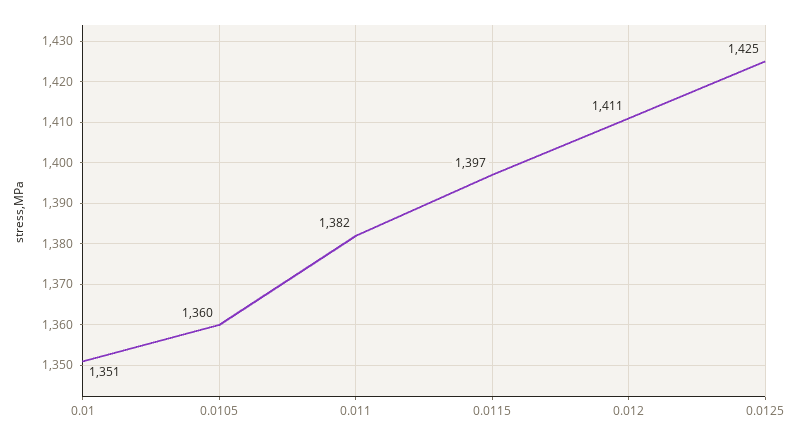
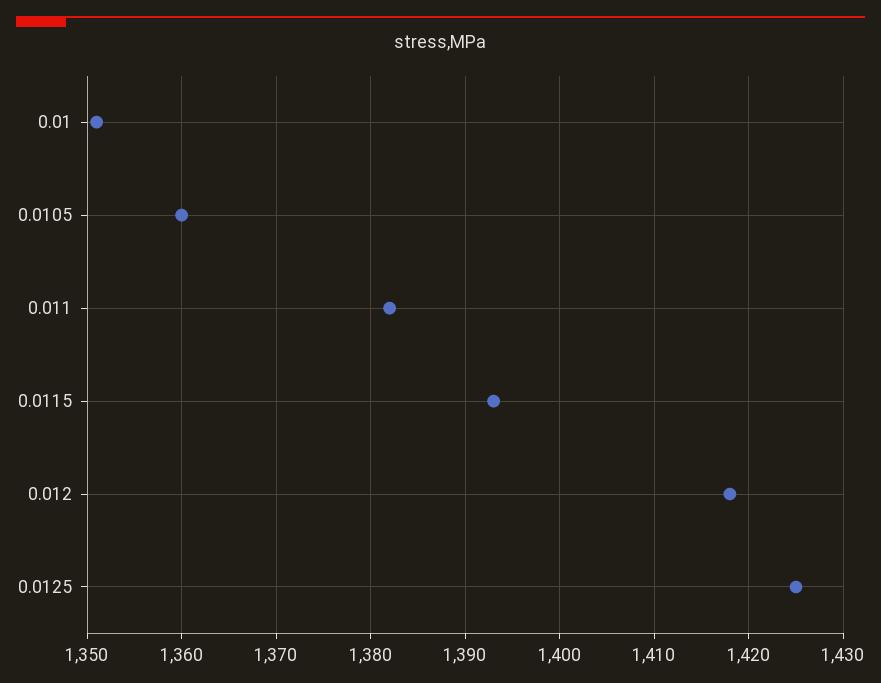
  {
    "0.01": 1351,
    "0.0105": 1360,
    "0.011": 1382,
-   "0.0115": 1397,
+   "0.0115": 1393,
-   "0.012": 1411,
+   "0.012": 1418,
    "0.0125": 1425
  }

